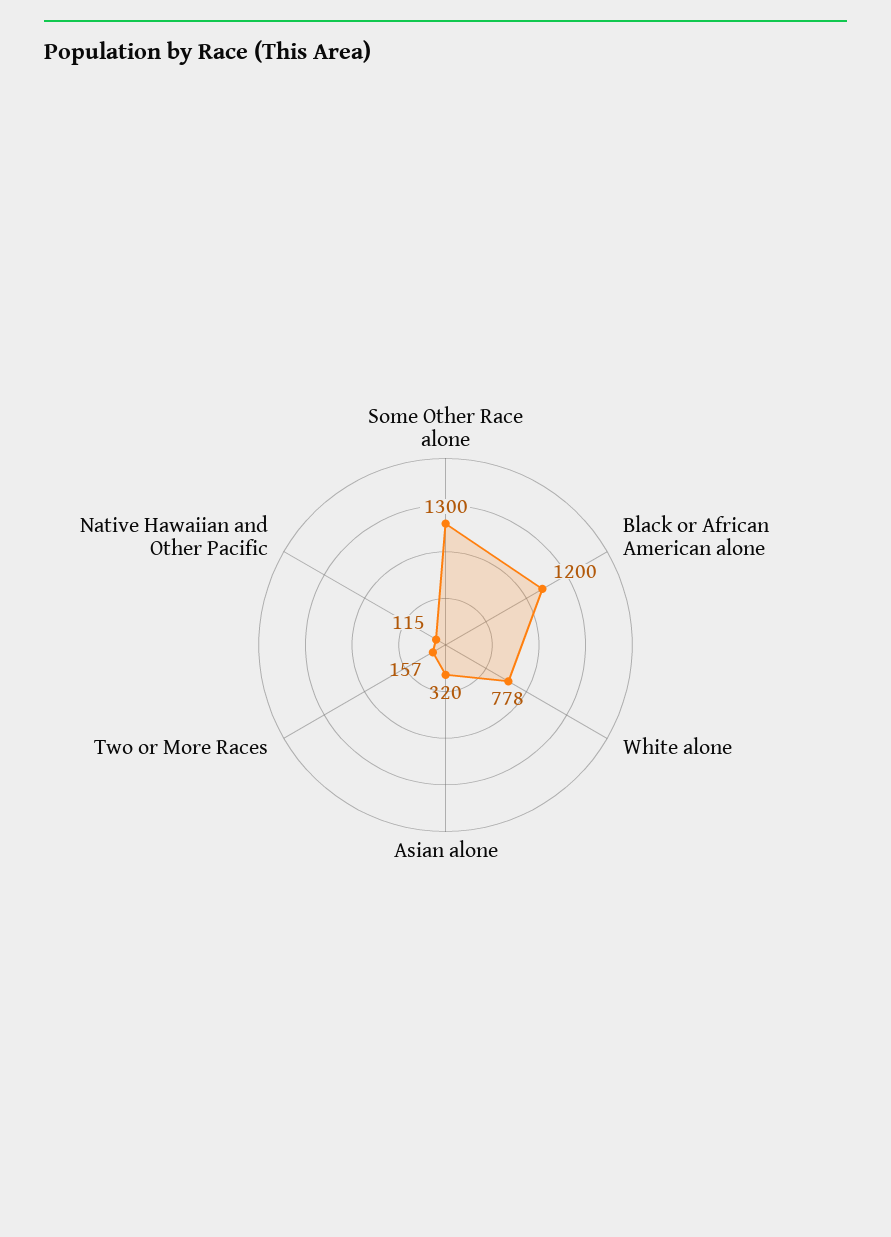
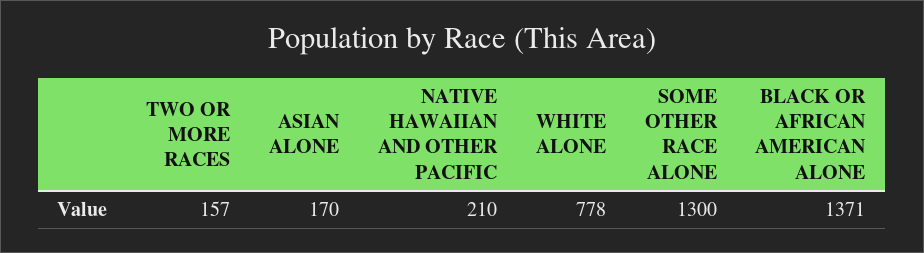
  {
    "Some Other Race alone": 1300,
-   "Black or African American alone": 1200,
+   "Black or African American alone": 1371,
    "White alone": 778,
-   "Asian alone": 320,
+   "Asian alone": 170,
    "Two or More Races": 157,
-   "Native Hawaiian and Other Pacific": 115
+   "Native Hawaiian and Other Pacific": 210
  }

